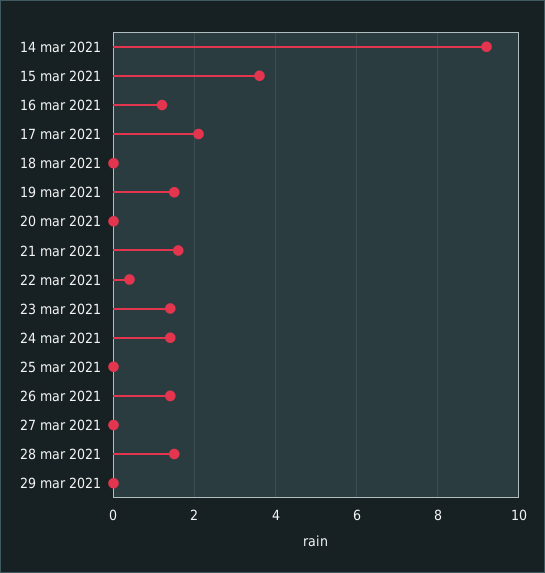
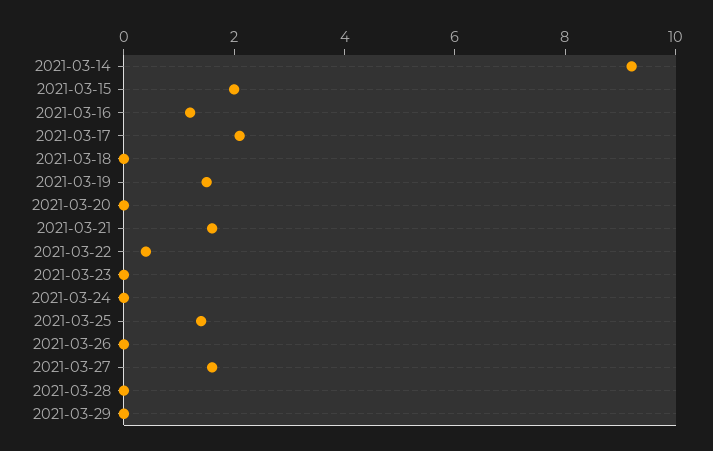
  {
    "14 mar 2021": 9,
-   "15 mar 2021": 3.5,
+   "15 mar 2021": 2,
    "16 mar 2021": 1,
    "17 mar 2021": 2,
    "18 mar 2021": 0,
    "19 mar 2021": 1.5,
    "20 mar 2021": 0,
    "21 mar 2021": 1.5,
    "22 mar 2021": 0.5,
-   "23 mar 2021": 1.5,
+   "23 mar 2021": 0,
-   "24 mar 2021": 1.5,
+   "24 mar 2021": 0,
-   "25 mar 2021": 0,
+   "25 mar 2021": 1.5,
-   "26 mar 2021": 1.5,
+   "26 mar 2021": 0,
-   "27 mar 2021": 0,
+   "27 mar 2021": 1.5,
-   "28 mar 2021": 1.5,
+   "28 mar 2021": 0,
    "29 mar 2021": 0
  }

